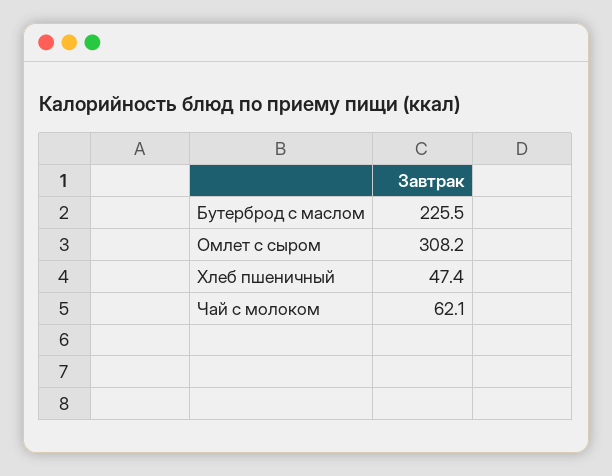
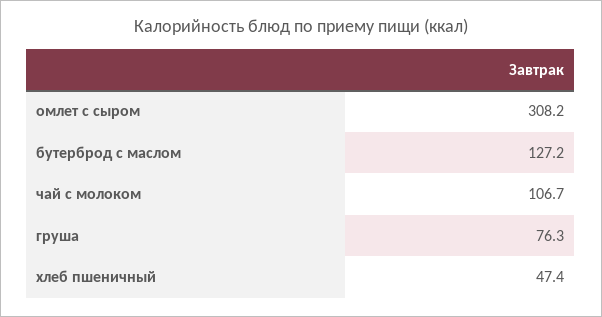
  {
-   "Бутерброд с маслом": 225.5,
+   "Бутерброд с маслом": 127.2,
    "Омлет с сыром": 308.2,
    "Хлеб пшеничный": 47.4,
-   "Чай с молоком": 62.1
+   "Чай с молоком": 106.7,
+   "груша": 76.3
  }

